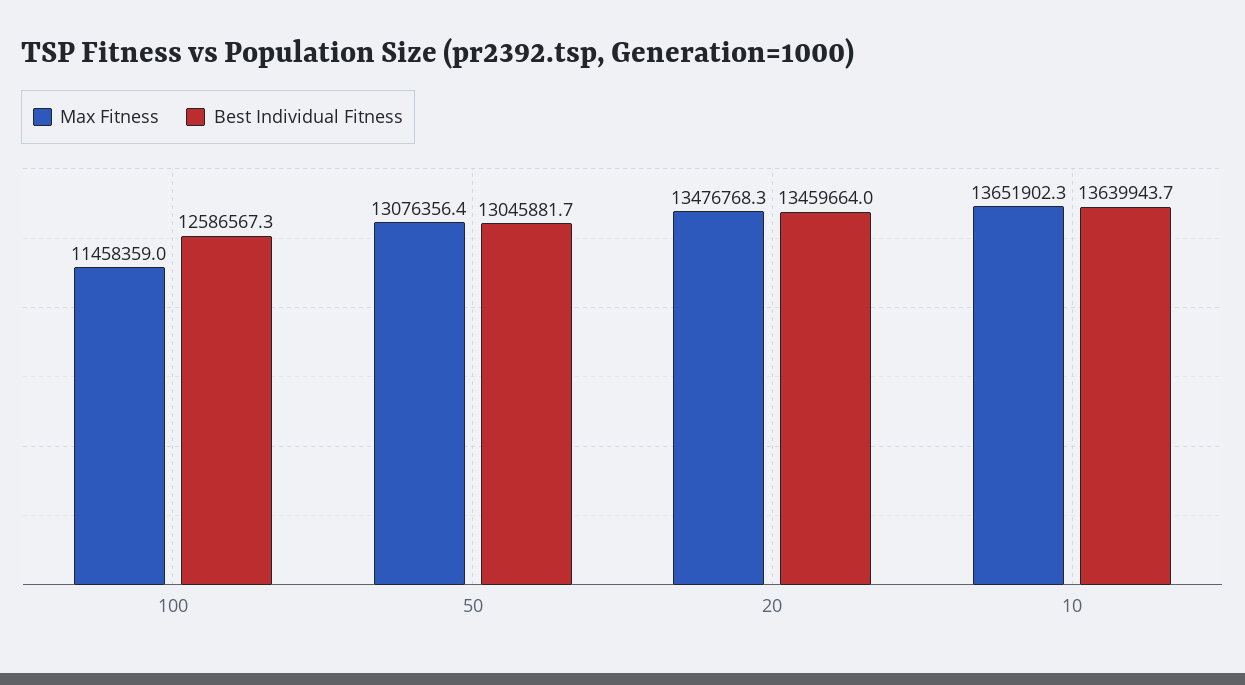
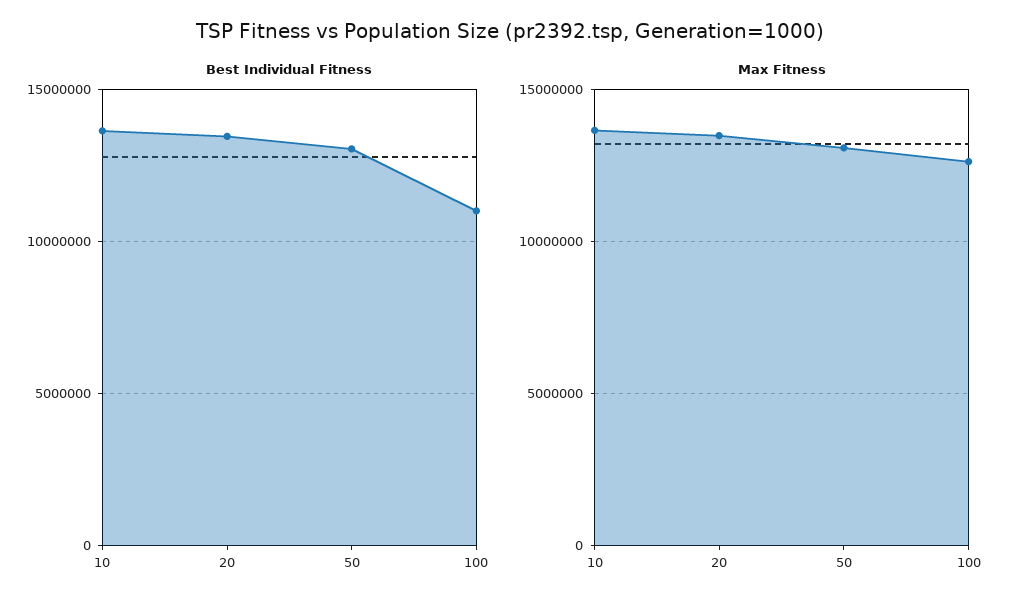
  {
    "Max Fitness": {
-     "100": 11458359,
+     "100": 12500000,
      "50": 13076356.4,
      "20": 13476768.3,
      "10": 13651902.3
    },
    "Best Individual Fitness": {
-     "100": 12586567.3,
+     "100": 11000000,
      "50": 13045881.7,
      "20": 13459664,
      "10": 13639943.7
    }
  }

